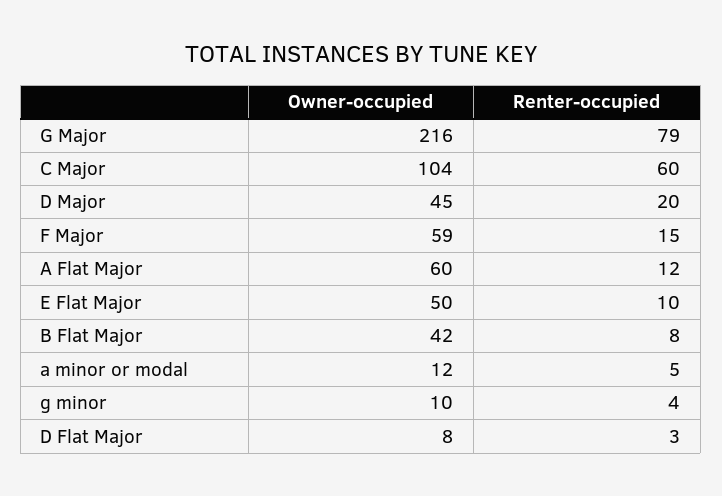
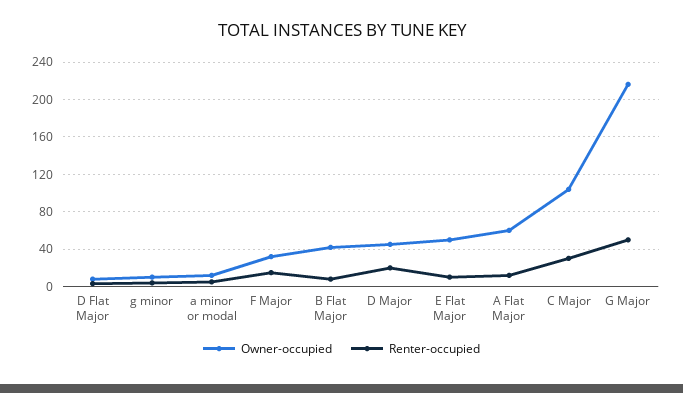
  {
    "Owner-occupied": {
      "G Major": 216,
      "C Major": 104,
      "D Major": 45,
-     "F Major": 59,
+     "F Major": 30,
      "A Flat Major": 60,
      "E Flat Major": 50,
      "B Flat Major": 42,
      "a minor or modal": 12,
      "g minor": 10,
      "D Flat Major": 8
    },
    "Renter-occupied": {
-     "G Major": 79,
+     "G Major": 50,
-     "C Major": 60,
+     "C Major": 30,
      "D Major": 20,
      "F Major": 15,
      "A Flat Major": 12,
      "E Flat Major": 10,
      "B Flat Major": 8,
      "a minor or modal": 5,
      "g minor": 4,
      "D Flat Major": 3
    }
  }

